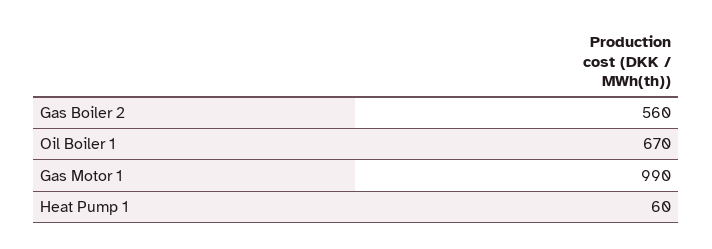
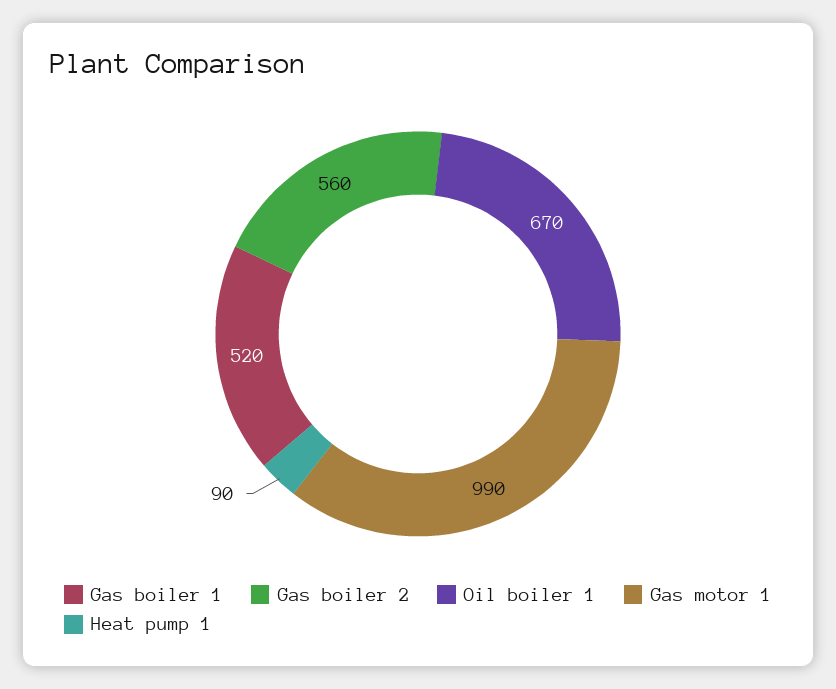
  {
    "Gas Boiler 2": 560,
    "Oil Boiler 1": 670,
    "Gas Motor 1": 990,
-   "Heat Pump 1": 60
+   "Heat Pump 1": 90,
+   "Gas boiler 1": 520
  }

